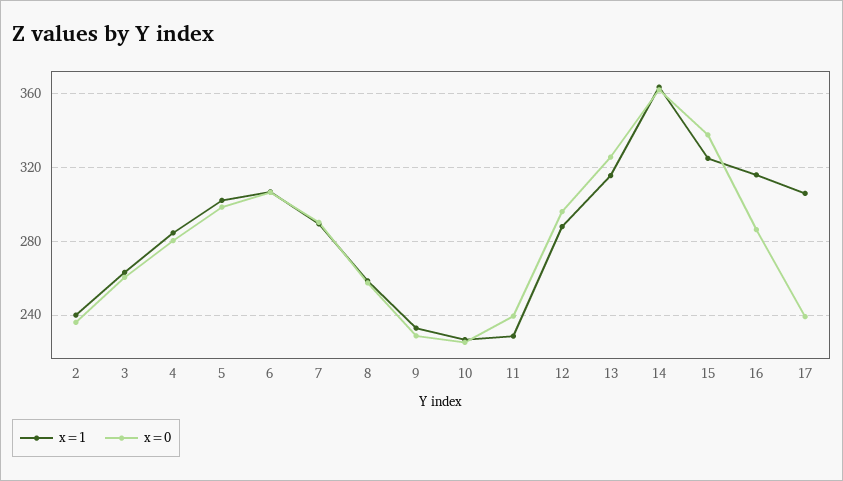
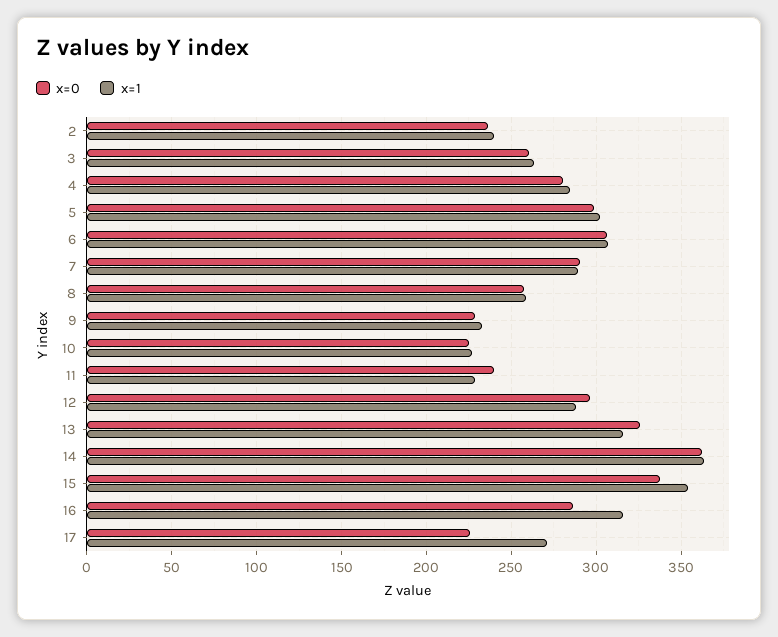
  {
    "x=1": {
      "2": 240,
      "3": 265,
      "4": 285,
      "5": 300,
      "6": 305,
      "7": 290,
      "8": 260,
      "9": 235,
      "10": 225,
      "11": 230,
      "12": 290,
      "13": 315,
      "14": 365,
-     "15": 325,
+     "15": 355,
      "16": 315,
-     "17": 305
+     "17": 270
    },
    "x=0": {
      "2": 235,
      "3": 260,
      "4": 280,
      "5": 300,
      "6": 305,
      "7": 290,
      "8": 260,
      "9": 230,
      "10": 225,
      "11": 240,
      "12": 295,
      "13": 325,
      "14": 360,
      "15": 340,
      "16": 285,
-     "17": 240
+     "17": 225
    }
  }

